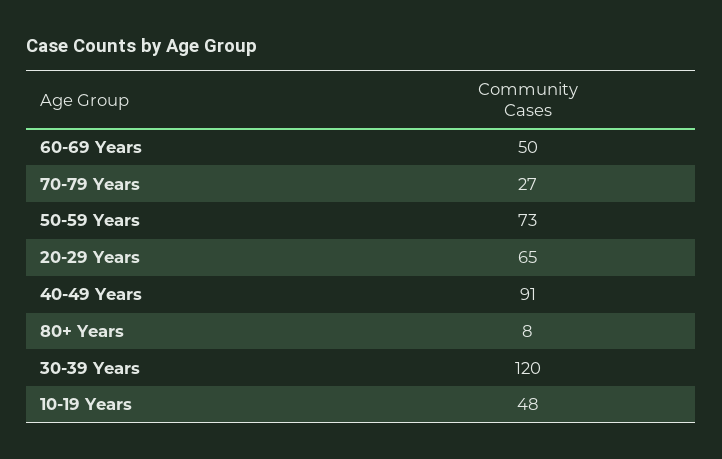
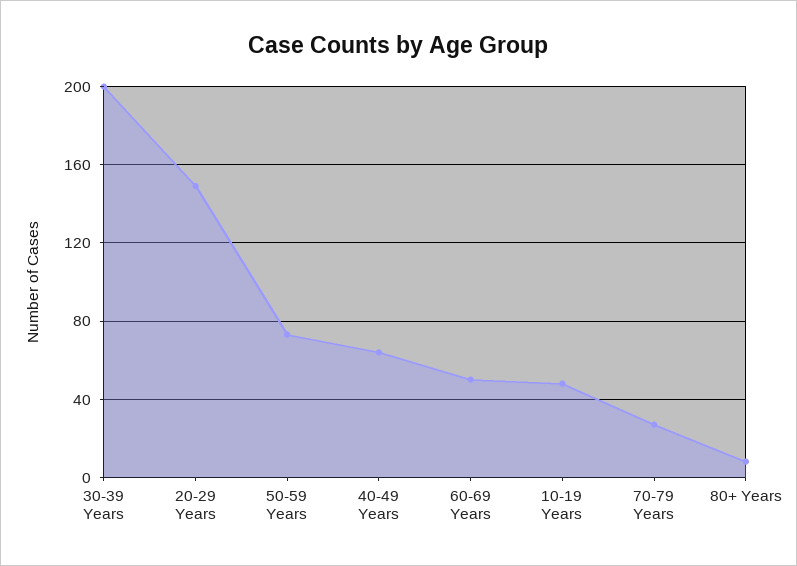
  {
    "60-69 Years": 50,
    "70-79 Years": 27,
    "50-59 Years": 73,
-   "20-29 Years": 65,
+   "20-29 Years": 150,
-   "40-49 Years": 91,
+   "40-49 Years": 65,
    "80+ Years": 8,
-   "30-39 Years": 120,
+   "30-39 Years": 200,
    "10-19 Years": 48
  }

